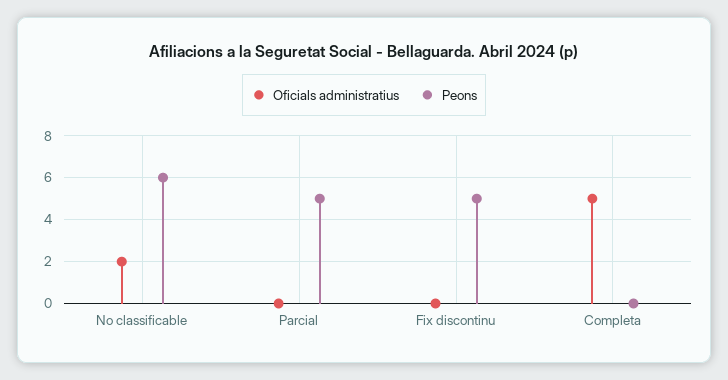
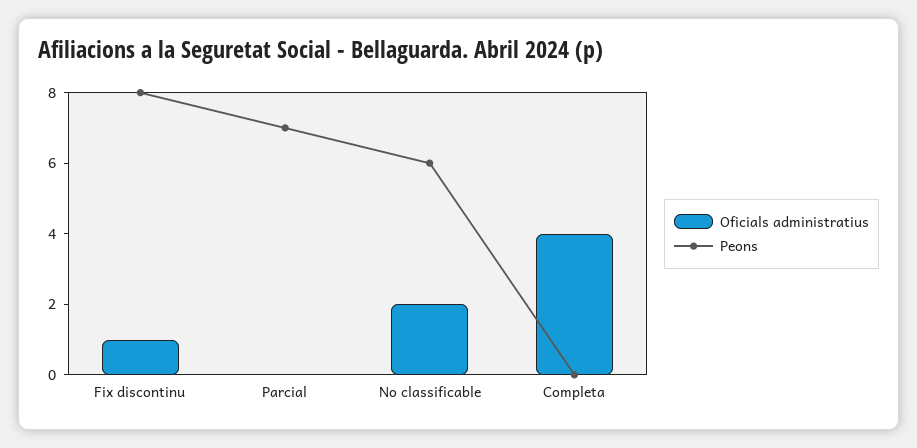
  {
    "Oficials administratius": {
      "No classificable": 2,
      "Parcial": 0,
-     "Fix discontinu": 0,
+     "Fix discontinu": 1,
-     "Completa": 5
+     "Completa": 4
    },
    "Peons": {
      "No classificable": 6,
-     "Parcial": 5,
+     "Parcial": 7,
-     "Fix discontinu": 5,
+     "Fix discontinu": 8,
      "Completa": 0
    }
  }

